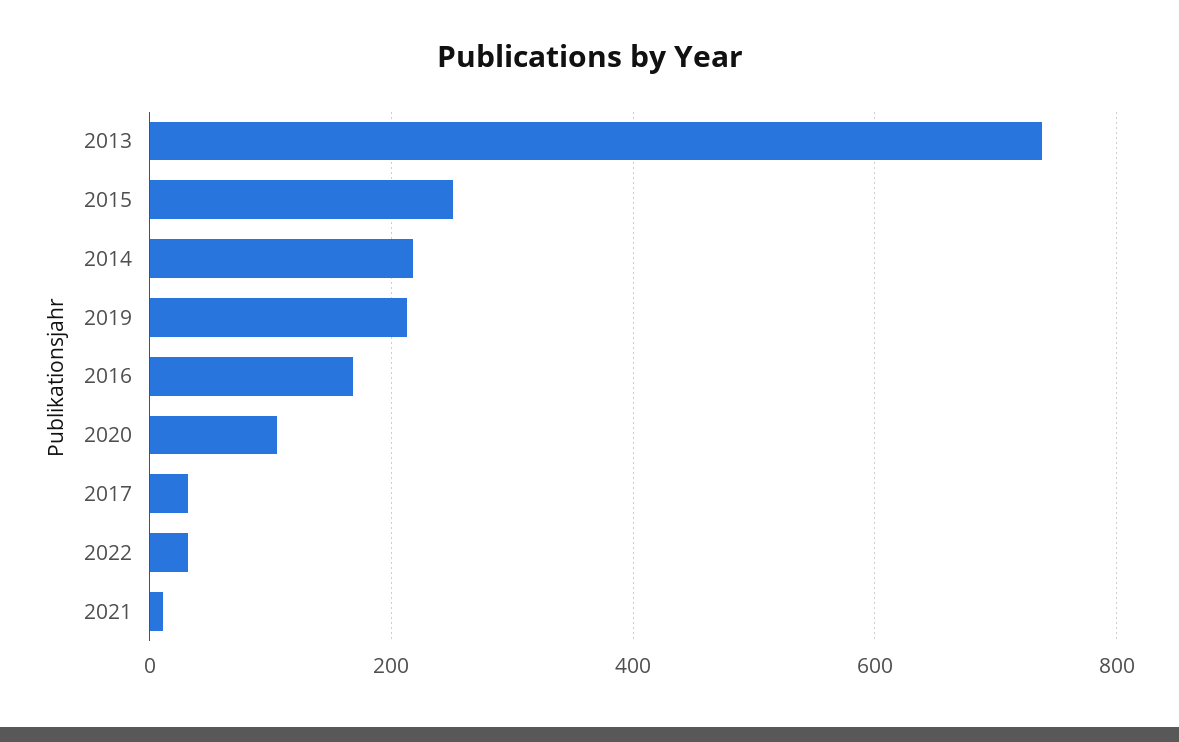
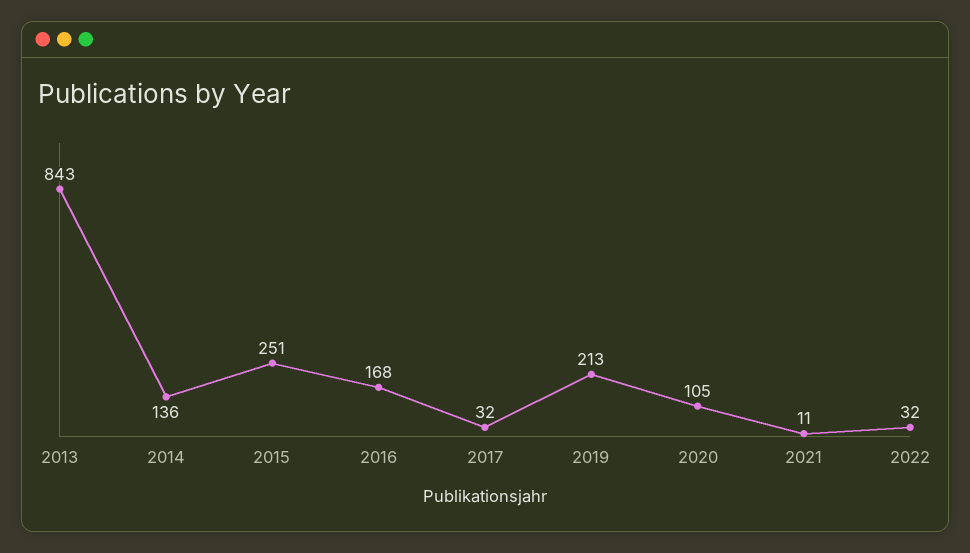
  {
-   "2013": 740,
+   "2013": 843,
    "2015": 251,
-   "2014": 220,
+   "2014": 136,
    "2019": 213,
    "2016": 168,
    "2020": 105,
    "2017": 32,
    "2022": 32,
    "2021": 11
  }

